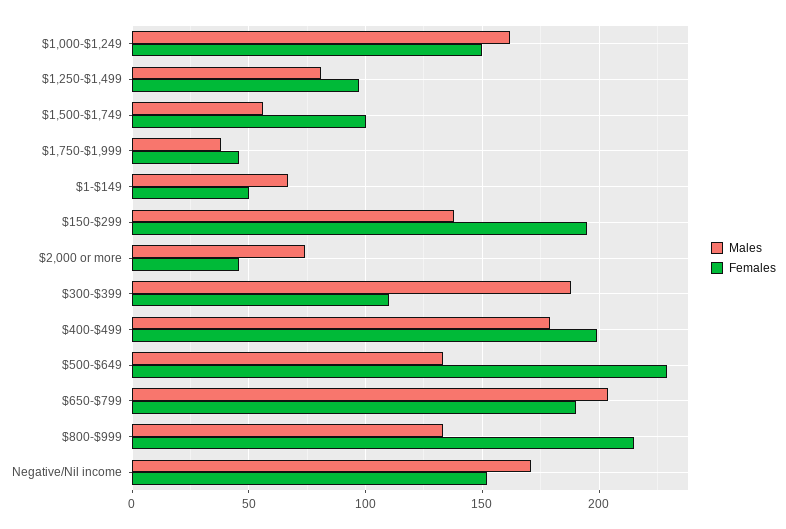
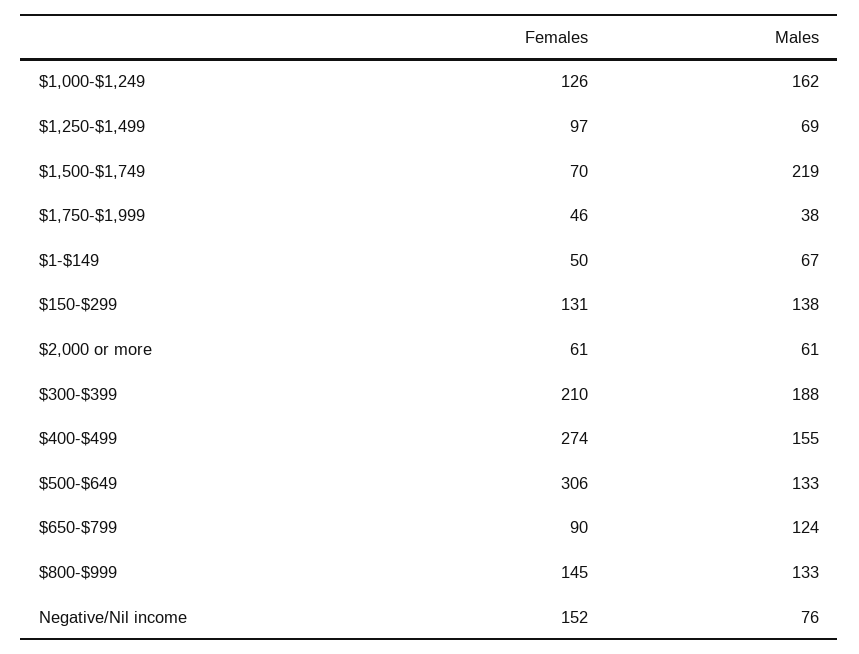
  {
    "Males": {
      "$1,000-$1,249": 162,
-     "$1,250-$1,499": 80,
+     "$1,250-$1,499": 69,
-     "$1,500-$1,749": 55,
+     "$1,500-$1,749": 219,
      "$1,750-$1,999": 38,
      "$1-$149": 67,
      "$150-$299": 138,
-     "$2,000 or more": 75,
+     "$2,000 or more": 61,
      "$300-$399": 188,
-     "$400-$499": 180,
+     "$400-$499": 155,
      "$500-$649": 133,
-     "$650-$799": 205,
+     "$650-$799": 124,
      "$800-$999": 133,
-     "Negative/Nil income": 170
+     "Negative/Nil income": 76
    },
    "Females": {
-     "$1,000-$1,249": 150,
+     "$1,000-$1,249": 126,
      "$1,250-$1,499": 97,
-     "$1,500-$1,749": 100,
+     "$1,500-$1,749": 70,
      "$1,750-$1,999": 46,
      "$1-$149": 50,
-     "$150-$299": 195,
+     "$150-$299": 131,
-     "$2,000 or more": 45,
+     "$2,000 or more": 61,
-     "$300-$399": 110,
+     "$300-$399": 210,
-     "$400-$499": 200,
+     "$400-$499": 274,
-     "$500-$649": 230,
+     "$500-$649": 306,
-     "$650-$799": 190,
+     "$650-$799": 90,
-     "$800-$999": 215,
+     "$800-$999": 145,
      "Negative/Nil income": 152
    }
  }

